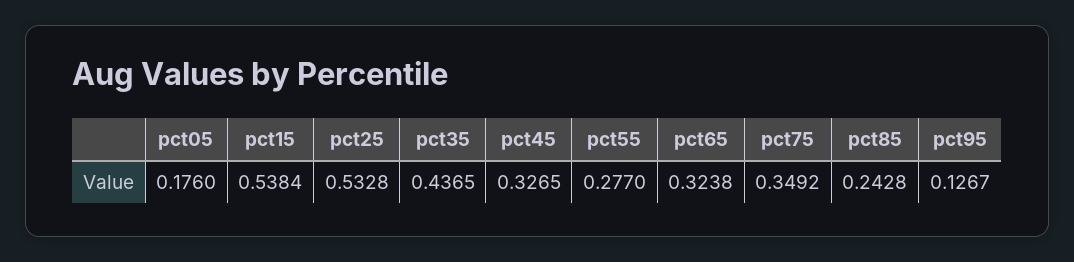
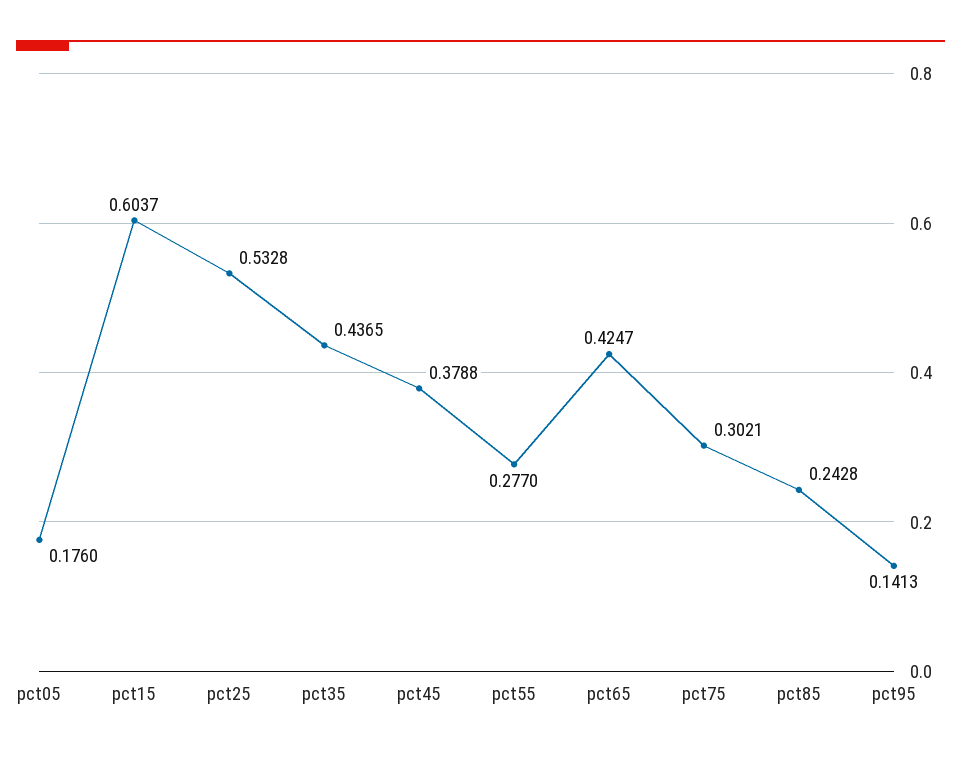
  {
    "pct05": 0.176,
-   "pct15": 0.5384,
+   "pct15": 0.6037,
    "pct25": 0.5328,
    "pct35": 0.4365,
-   "pct45": 0.3265,
+   "pct45": 0.3788,
    "pct55": 0.277,
-   "pct65": 0.3238,
+   "pct65": 0.4247,
-   "pct75": 0.3492,
+   "pct75": 0.3021,
    "pct85": 0.2428,
-   "pct95": 0.1267
+   "pct95": 0.1413
  }

